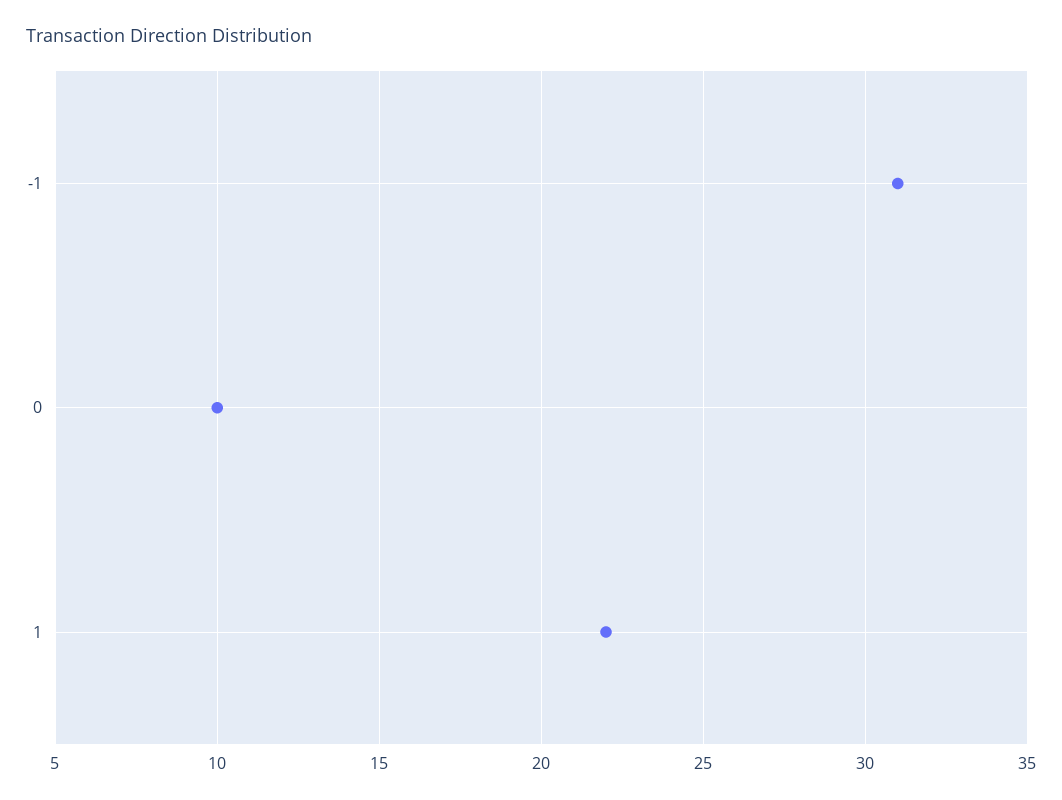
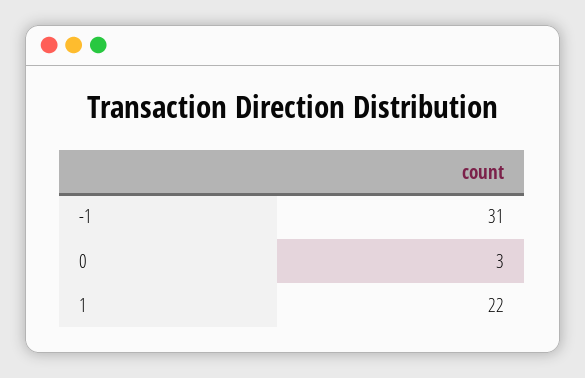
  {
    "-1": 31,
-   "0": 10,
+   "0": 3,
    "1": 22
  }

